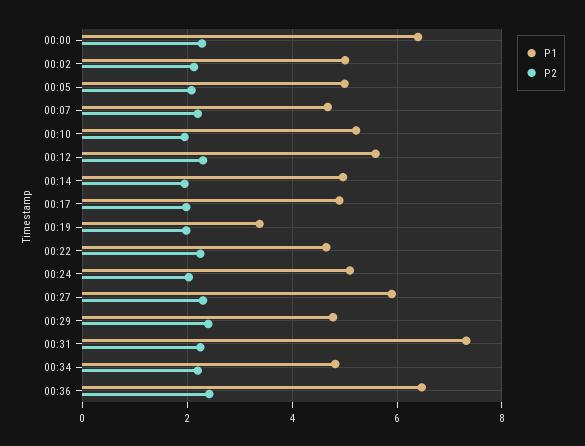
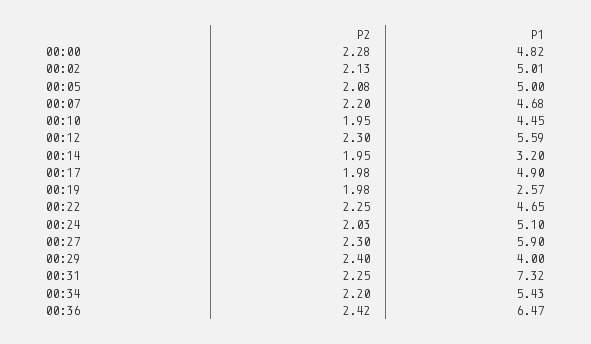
  {
    "P1": {
-     "00:00": 6.4,
+     "00:00": 4.82,
      "00:02": 5.01,
      "00:05": 5,
      "00:07": 4.68,
-     "00:10": 5.2,
+     "00:10": 4.45,
      "00:12": 5.59,
-     "00:14": 5,
+     "00:14": 3.2,
      "00:17": 4.9,
-     "00:19": 3.4,
+     "00:19": 2.57,
      "00:22": 4.65,
      "00:24": 5.1,
      "00:27": 5.9,
-     "00:29": 4.8,
+     "00:29": 4,
      "00:31": 7.32,
-     "00:34": 4.8,
+     "00:34": 5.43,
      "00:36": 6.47
    },
    "P2": {
      "00:00": 2.28,
      "00:02": 2.13,
      "00:05": 2.08,
      "00:07": 2.2,
      "00:10": 1.95,
      "00:12": 2.3,
      "00:14": 1.95,
      "00:17": 1.98,
      "00:19": 1.98,
      "00:22": 2.25,
      "00:24": 2.03,
      "00:27": 2.3,
      "00:29": 2.4,
      "00:31": 2.25,
      "00:34": 2.2,
      "00:36": 2.42
    }
  }

